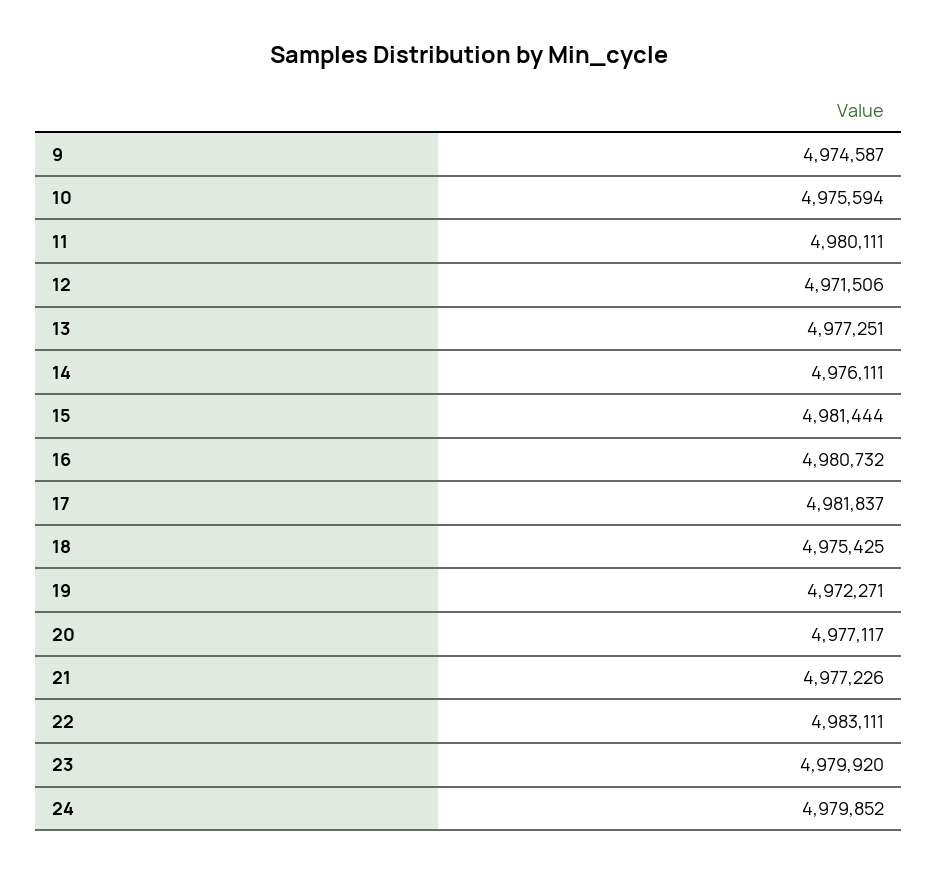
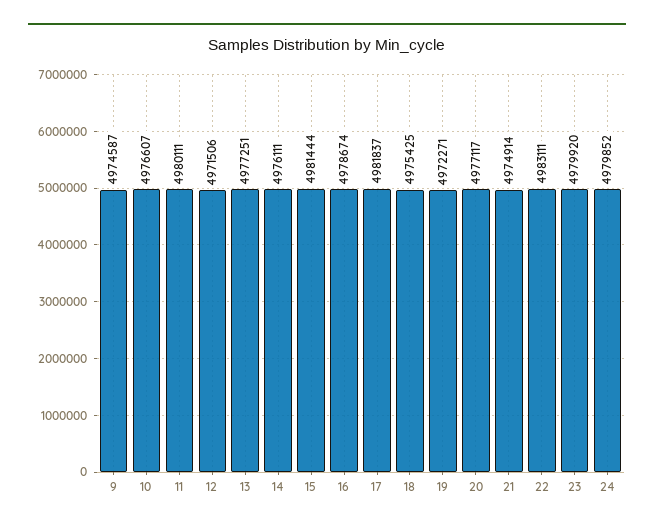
  {
    "9": 4974587,
-   "10": 4975594,
+   "10": 4976607,
    "11": 4980111,
    "12": 4971506,
    "13": 4977251,
    "14": 4976111,
    "15": 4981444,
-   "16": 4980732,
+   "16": 4978674,
    "17": 4981837,
    "18": 4975425,
    "19": 4972271,
    "20": 4977117,
-   "21": 4977226,
+   "21": 4974914,
    "22": 4983111,
    "23": 4979920,
    "24": 4979852
  }

